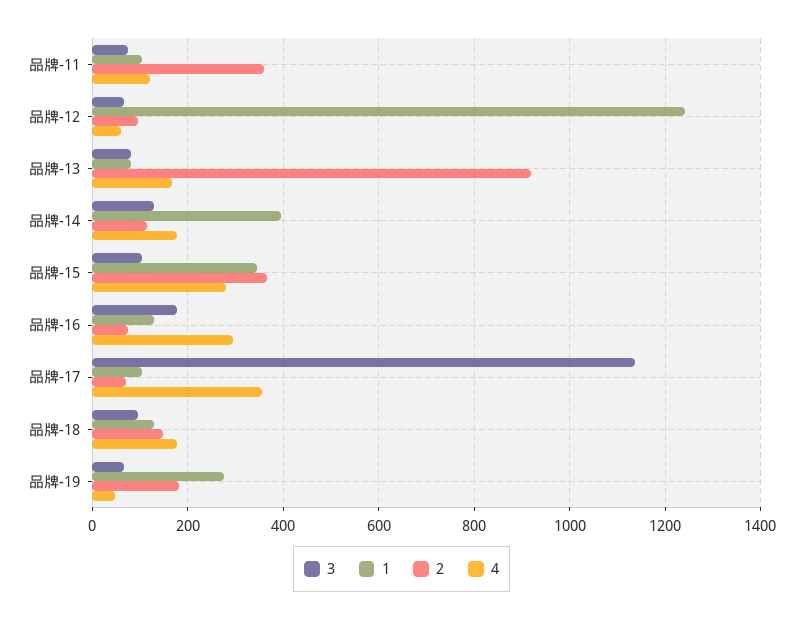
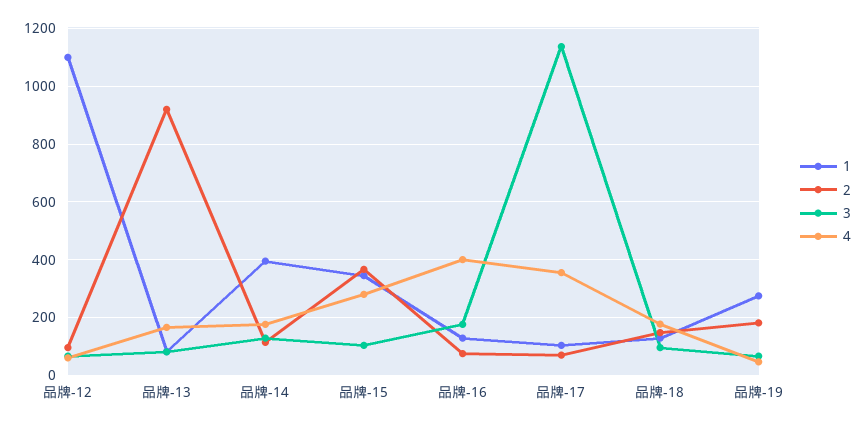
  {
    "3": {
-     "品牌-11": 80,
      "品牌-12": 60,
      "品牌-13": 80,
      "品牌-14": 120,
      "品牌-15": 100,
      "品牌-16": 180,
      "品牌-17": 1140,
      "品牌-18": 100,
      "品牌-19": 60
    },
    "1": {
-     "品牌-11": 100,
-     "品牌-12": 1240,
+     "品牌-12": 1100,
      "品牌-13": 80,
      "品牌-14": 400,
      "品牌-15": 340,
      "品牌-16": 120,
      "品牌-17": 100,
      "品牌-18": 120,
      "品牌-19": 280
    },
    "2": {
-     "品牌-11": 360,
      "品牌-12": 100,
      "品牌-13": 920,
      "品牌-14": 120,
      "品牌-15": 360,
      "品牌-16": 80,
      "品牌-17": 80,
      "品牌-18": 140,
      "品牌-19": 180
    },
    "4": {
-     "品牌-11": 120,
      "品牌-12": 60,
      "品牌-13": 160,
      "品牌-14": 180,
      "品牌-15": 280,
-     "品牌-16": 300,
+     "品牌-16": 400,
      "品牌-17": 360,
      "品牌-18": 180,
      "品牌-19": 40
    }
  }

